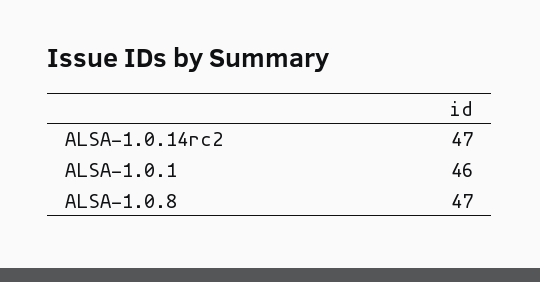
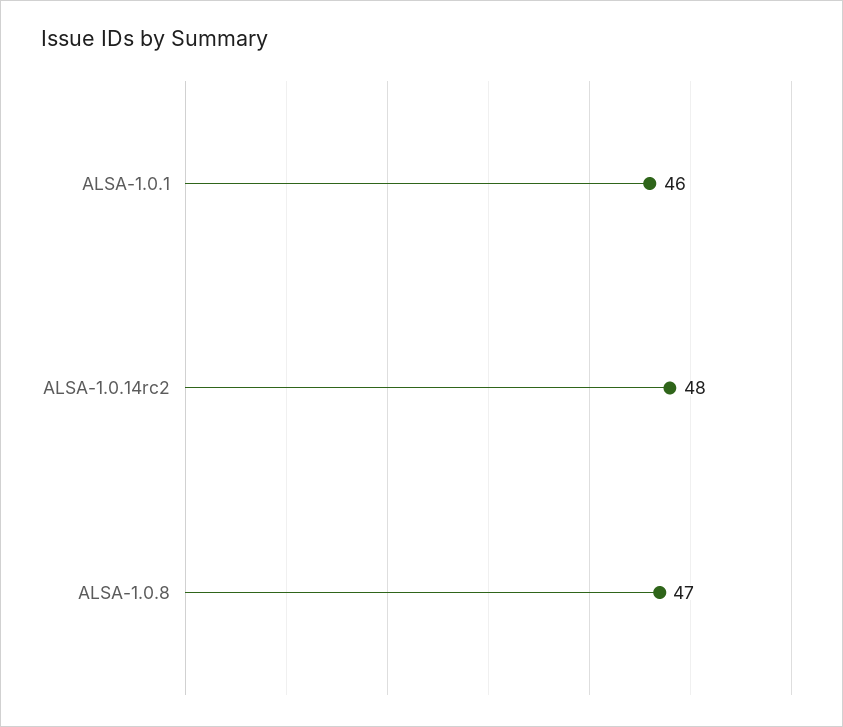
  {
-   "ALSA-1.0.14rc2": 47,
+   "ALSA-1.0.14rc2": 48,
    "ALSA-1.0.1": 46,
    "ALSA-1.0.8": 47
  }

